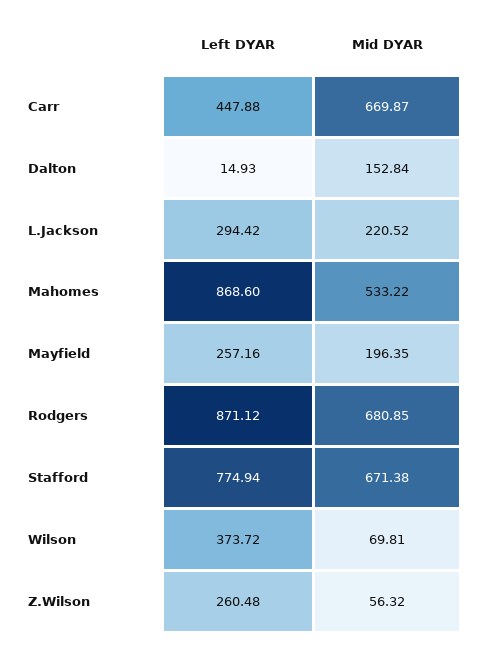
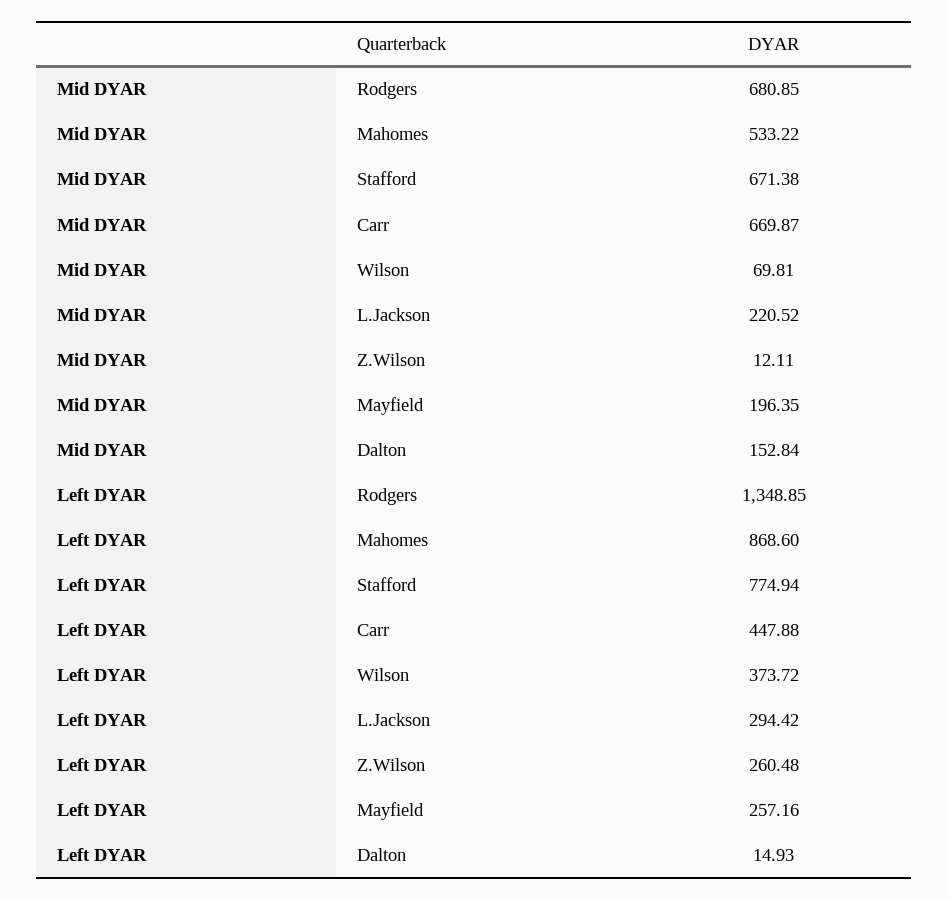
  {
    "Left DYAR": {
      "Carr": 447.88,
      "Dalton": 14.93,
      "L.Jackson": 294.42,
      "Mahomes": 868.6,
      "Mayfield": 257.16,
-     "Rodgers": 871.12,
+     "Rodgers": 1348.85,
      "Stafford": 774.94,
      "Wilson": 373.72,
      "Z.Wilson": 260.48
    },
    "Mid DYAR": {
      "Carr": 669.87,
      "Dalton": 152.84,
      "L.Jackson": 220.52,
      "Mahomes": 533.22,
      "Mayfield": 196.35,
      "Rodgers": 680.85,
      "Stafford": 671.38,
      "Wilson": 69.81,
-     "Z.Wilson": 56.32
+     "Z.Wilson": 12.11
    }
  }

